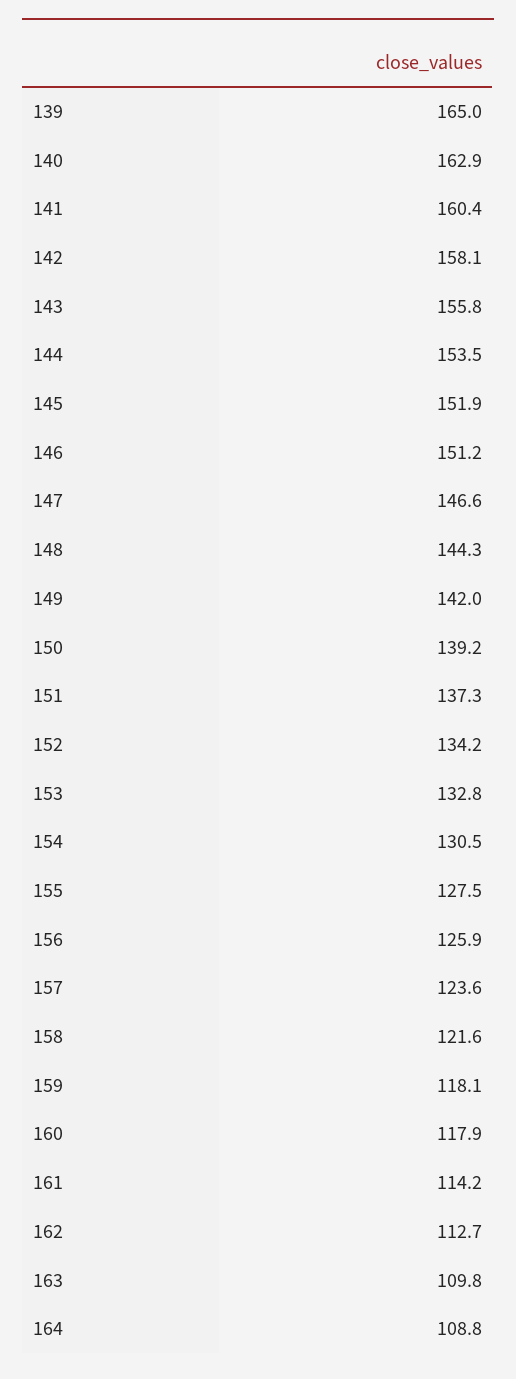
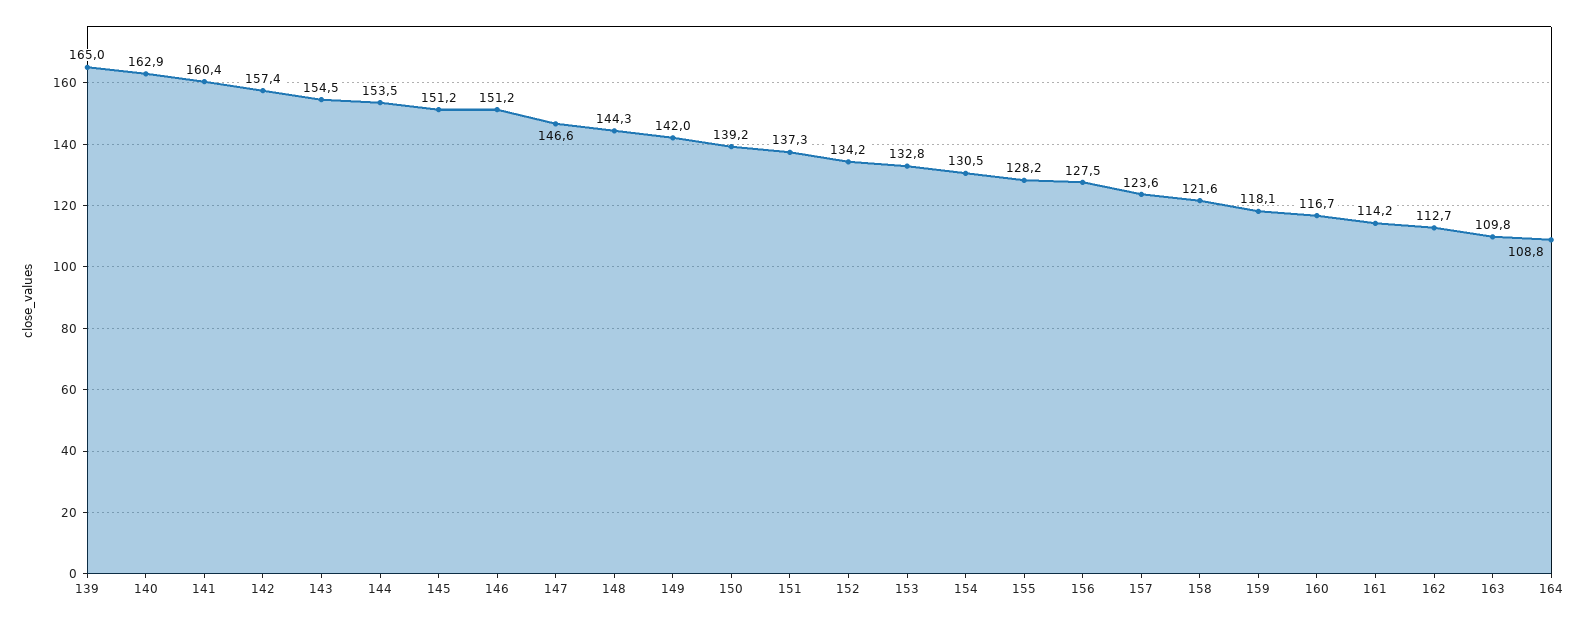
  {
    "139": 165,
    "140": 162.9,
    "141": 160.4,
-   "142": 158.1,
+   "142": 157.4,
-   "143": 155.8,
+   "143": 154.5,
    "144": 153.5,
-   "145": 151.9,
+   "145": 151.2,
    "146": 151.2,
    "147": 146.6,
    "148": 144.3,
    "149": 142,
    "150": 139.2,
    "151": 137.3,
    "152": 134.2,
    "153": 132.8,
    "154": 130.5,
-   "155": 127.5,
+   "155": 128.2,
-   "156": 125.9,
+   "156": 127.5,
    "157": 123.6,
    "158": 121.6,
    "159": 118.1,
-   "160": 117.9,
+   "160": 116.7,
    "161": 114.2,
    "162": 112.7,
    "163": 109.8,
    "164": 108.8
  }

